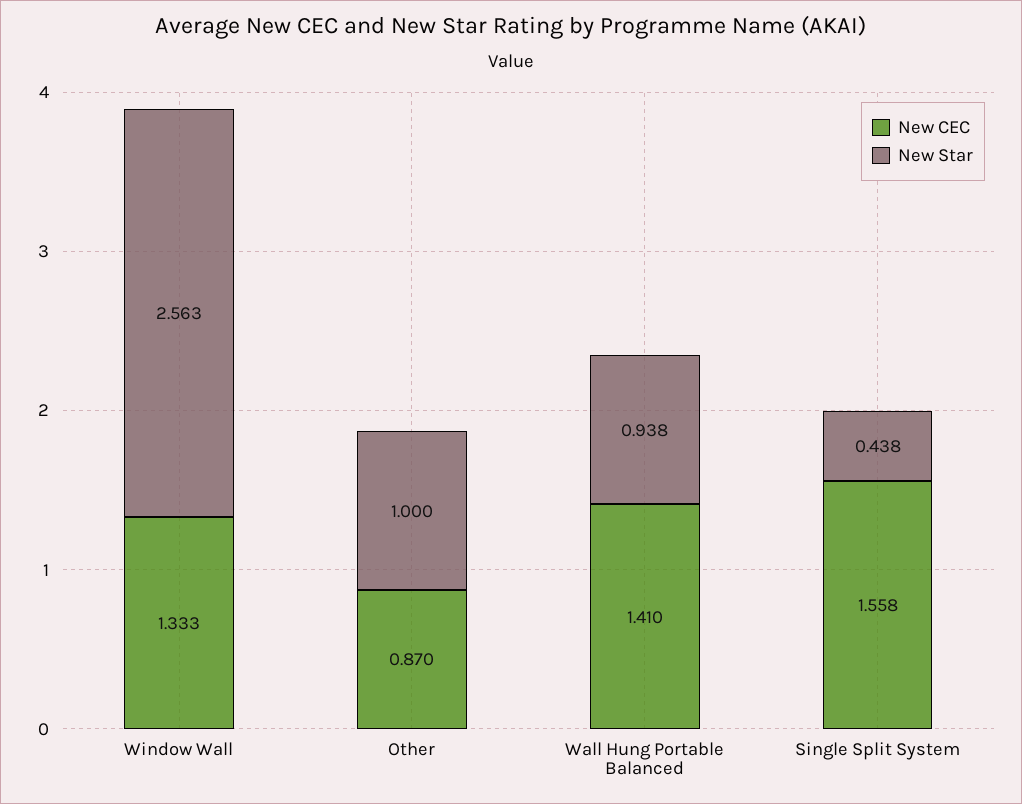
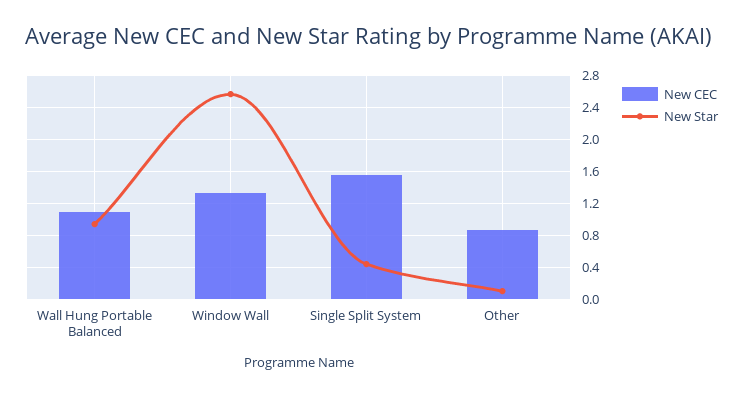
  {
    "New CEC": {
      "Window Wall": 1.333,
      "Other": 0.87,
-     "Wall Hung Portable Balanced": 1.41,
+     "Wall Hung Portable Balanced": 1.1,
      "Single Split System": 1.558
    },
    "New Star": {
      "Window Wall": 2.563,
-     "Other": 1,
+     "Other": 0.1,
      "Wall Hung Portable Balanced": 0.938,
      "Single Split System": 0.438
    }
  }

